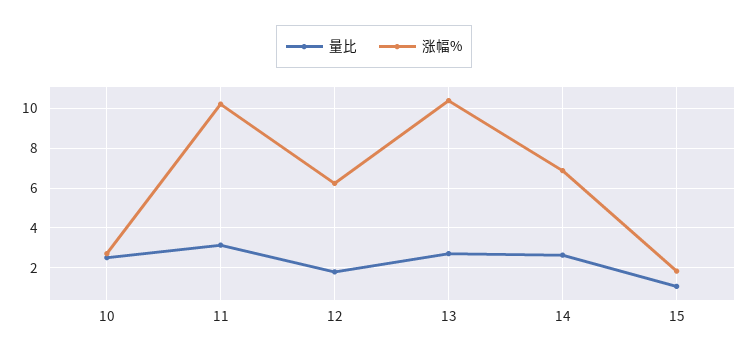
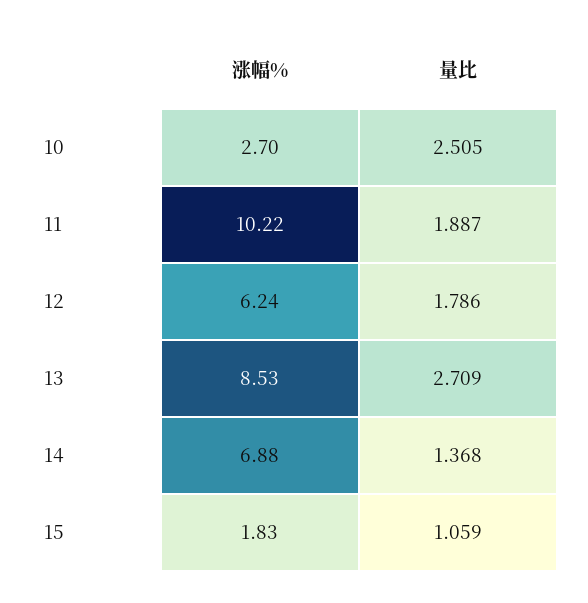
  {
    "量比": {
      "10": 2.505,
-     "11": 3,
+     "11": 1.887,
      "12": 1.786,
      "13": 2.709,
-     "14": 2.5,
+     "14": 1.368,
      "15": 1.059
    },
    "涨幅%": {
      "10": 2.7,
      "11": 10.22,
      "12": 6.24,
-     "13": 10.5,
+     "13": 8.53,
      "14": 6.88,
      "15": 1.83
    }
  }

